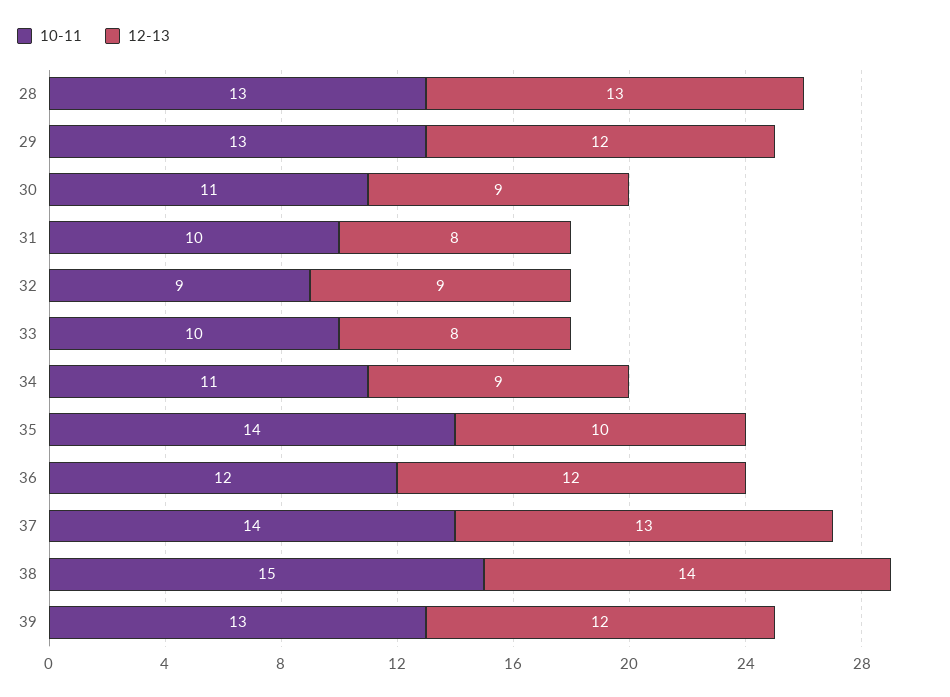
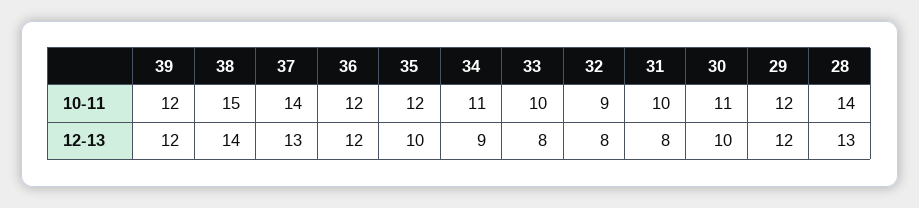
  {
    "10-11": {
-     "28": 13,
+     "28": 14,
-     "29": 13,
+     "29": 12,
      "30": 11,
      "31": 10,
      "32": 9,
      "33": 10,
      "34": 11,
-     "35": 14,
+     "35": 12,
      "36": 12,
      "37": 14,
      "38": 15,
-     "39": 13
+     "39": 12
    },
    "12-13": {
      "28": 13,
      "29": 12,
-     "30": 9,
+     "30": 10,
      "31": 8,
-     "32": 9,
+     "32": 8,
      "33": 8,
      "34": 9,
      "35": 10,
      "36": 12,
      "37": 13,
      "38": 14,
      "39": 12
    }
  }

